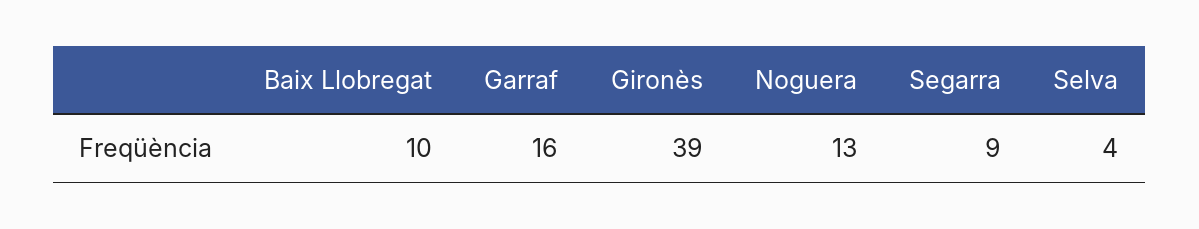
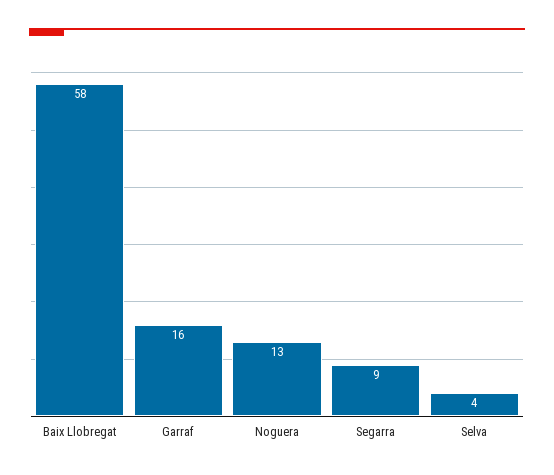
  {
-   "Baix Llobregat": 10,
+   "Baix Llobregat": 58,
    "Garraf": 16,
-   "Gironès": 39,
    "Noguera": 13,
    "Segarra": 9,
    "Selva": 4
  }

